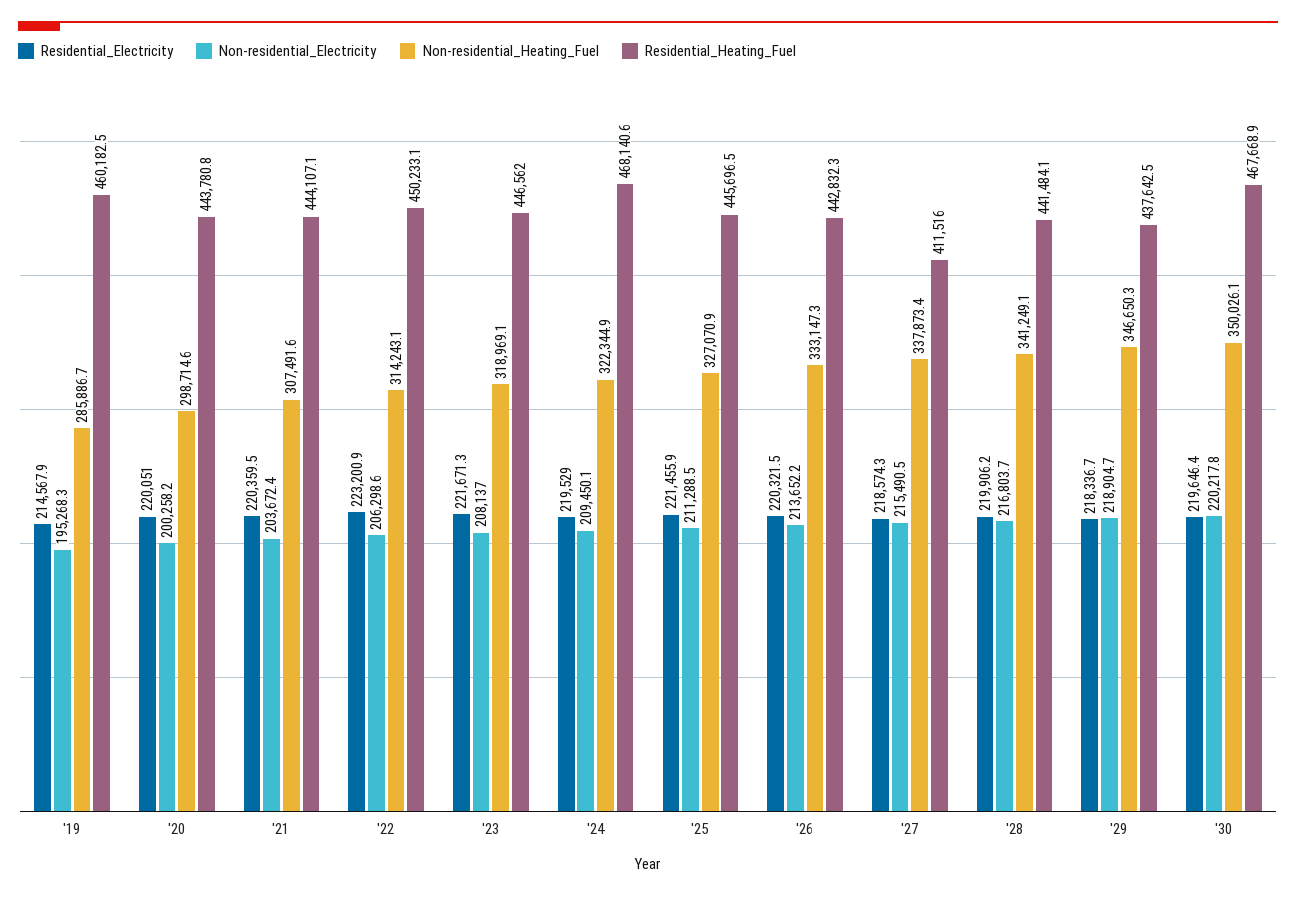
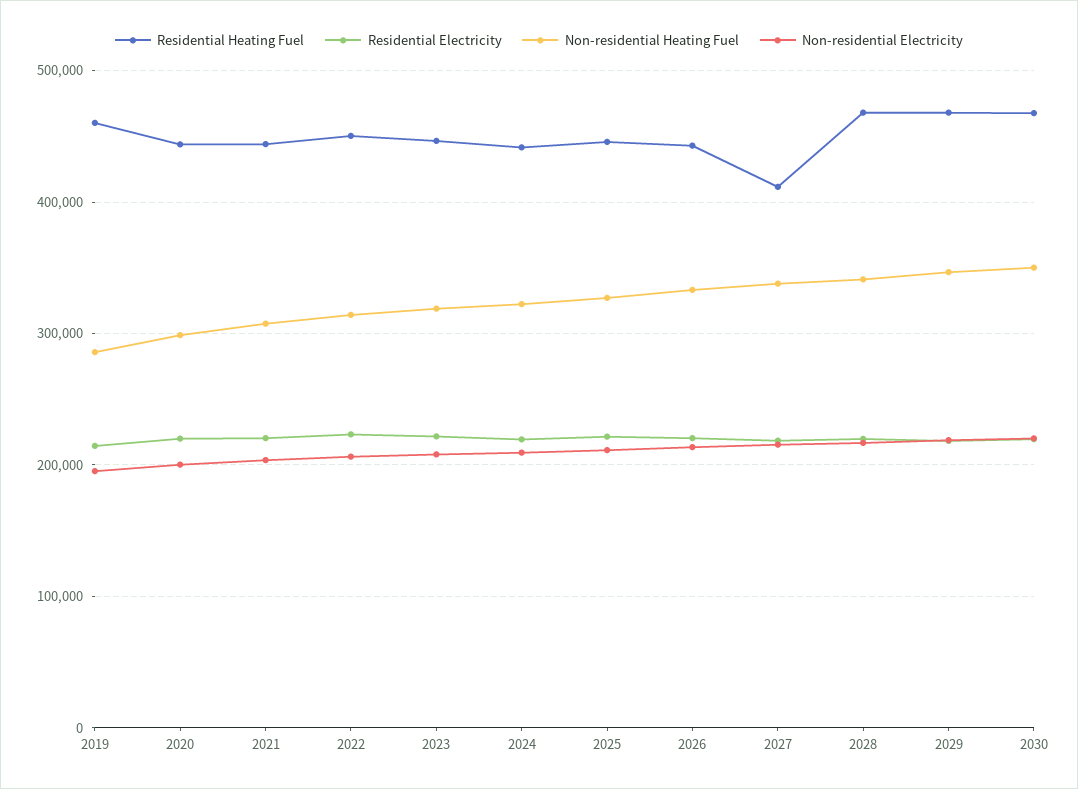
  {
    "Residential_Electricity": {
      "'19": 214567.9,
      "'20": 220051,
      "'21": 220359.5,
      "'22": 223200.9,
      "'23": 221671.3,
      "'24": 219529,
      "'25": 221455.9,
      "'26": 220321.5,
      "'27": 218574.3,
      "'28": 219906.2,
      "'29": 218336.7,
      "'30": 219646.4
    },
    "Non-residential_Electricity": {
      "'19": 195268.3,
      "'20": 200258.2,
      "'21": 203672.4,
      "'22": 206298.6,
      "'23": 208137,
      "'24": 209450.1,
      "'25": 211288.5,
      "'26": 213652.2,
      "'27": 215490.5,
      "'28": 216803.7,
      "'29": 218904.7,
      "'30": 220217.8
    },
    "Non-residential_Heating_Fuel": {
      "'19": 285886.7,
      "'20": 298714.6,
      "'21": 307491.6,
      "'22": 314243.1,
      "'23": 318969.1,
      "'24": 322344.9,
      "'25": 327070.9,
      "'26": 333147.3,
      "'27": 337873.4,
      "'28": 341249.1,
      "'29": 346650.3,
      "'30": 350026.1
    },
    "Residential_Heating_Fuel": {
      "'19": 460182.5,
      "'20": 443780.8,
      "'21": 444107.1,
      "'22": 450233.1,
      "'23": 446562,
-     "'24": 468140.6,
+     "'24": 440000,
      "'25": 445696.5,
      "'26": 442832.3,
      "'27": 411516,
-     "'28": 441484.1,
+     "'28": 470000,
-     "'29": 437642.5,
+     "'29": 470000,
      "'30": 467668.9
    }
  }

